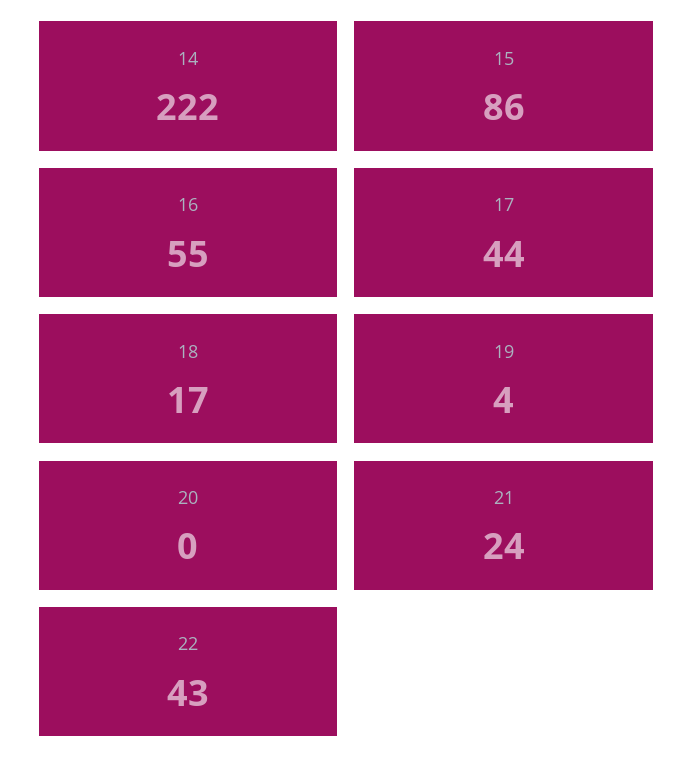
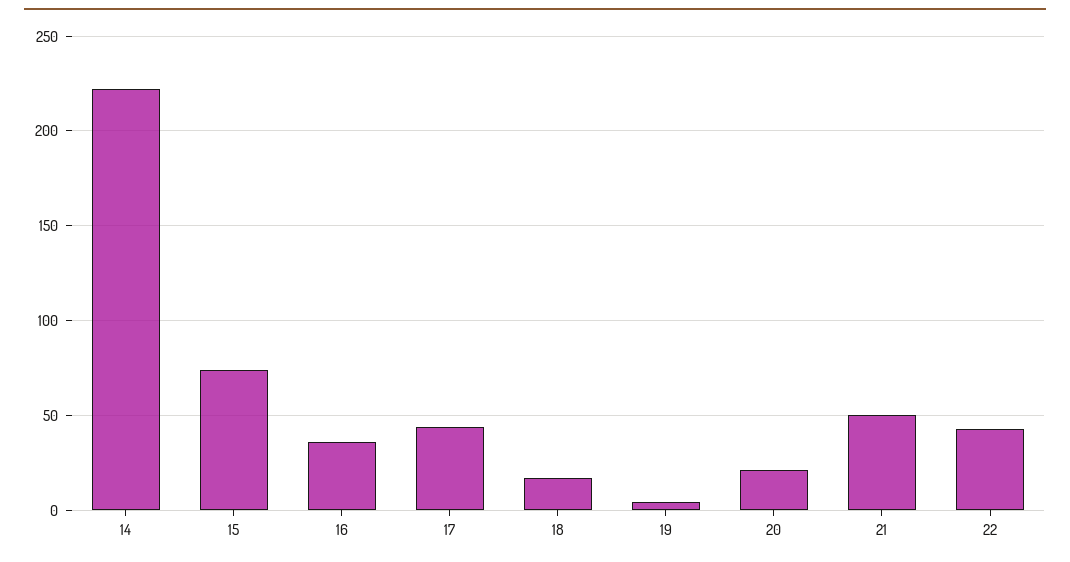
  {
    "14": 222,
-   "15": 86,
+   "15": 75,
-   "16": 55,
+   "16": 35,
    "17": 44,
    "18": 17,
    "19": 4,
-   "20": 0,
+   "20": 20,
-   "21": 24,
+   "21": 50,
    "22": 43
  }

